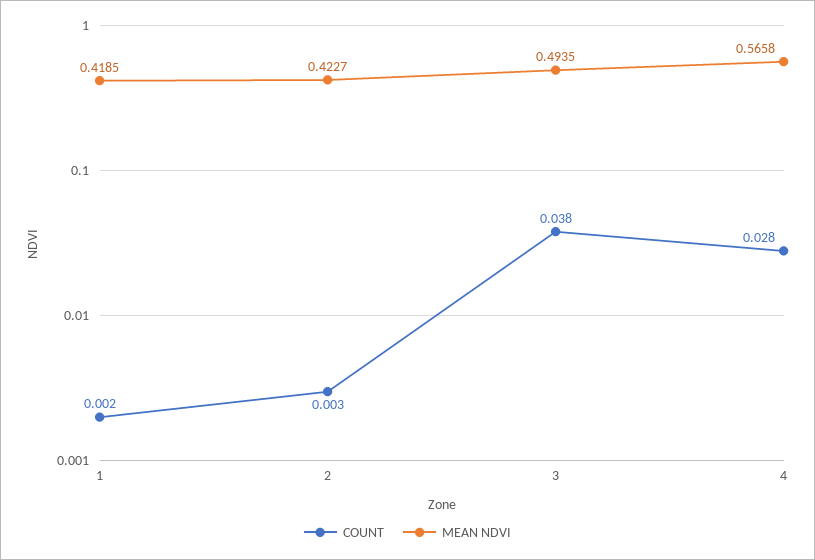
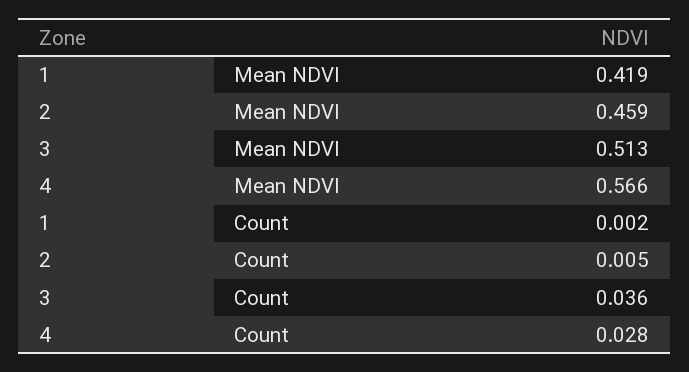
  {
    "COUNT": {
      "1": 0.002,
-     "2": 0.003,
+     "2": 0.005,
-     "3": 0.038,
+     "3": 0.036,
      "4": 0.028
    },
    "MEAN NDVI": {
      "1": 0.4185,
-     "2": 0.4227,
+     "2": 0.459,
-     "3": 0.4935,
+     "3": 0.513,
      "4": 0.5658
    }
  }

